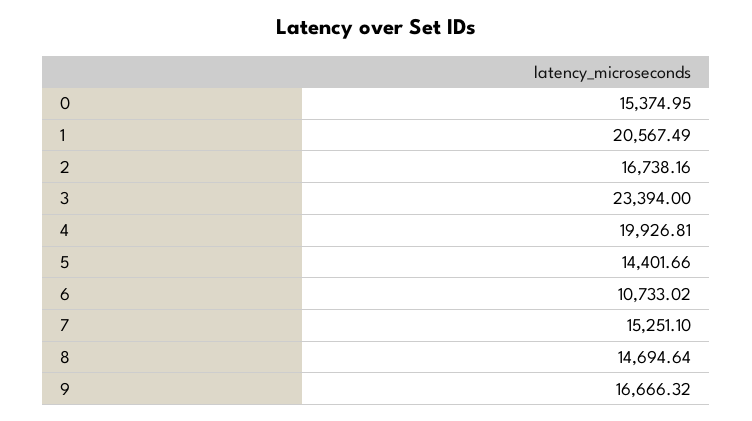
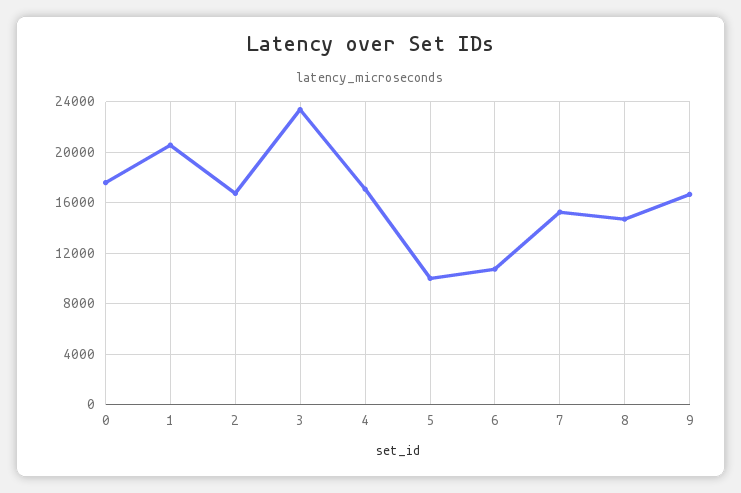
  {
-   "0": 15374.95,
+   "0": 17500,
    "1": 20567.49,
    "2": 16738.16,
    "3": 23394,
-   "4": 19926.81,
+   "4": 17000,
-   "5": 14401.66,
+   "5": 10000,
    "6": 10733.02,
    "7": 15251.1,
    "8": 14694.64,
    "9": 16666.32
  }

